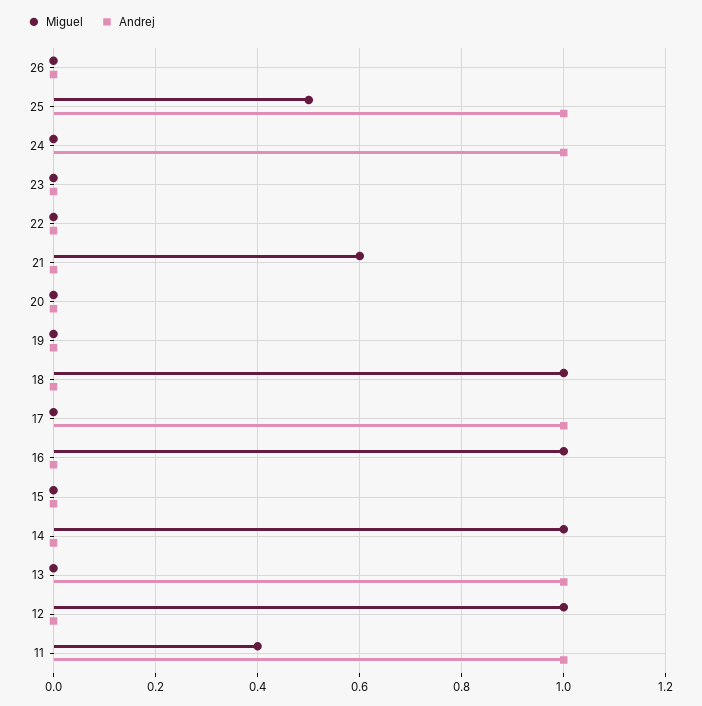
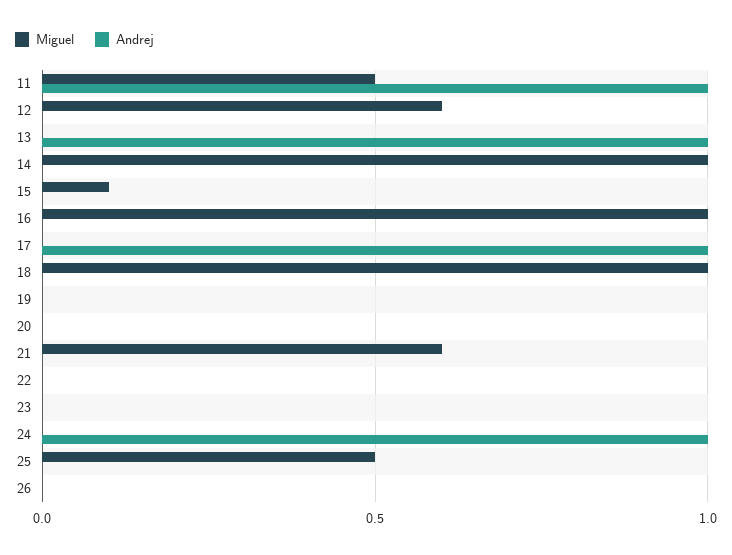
  {
    "Miguel": {
      "26": 0,
      "25": 0.5,
      "24": 0,
      "23": 0,
      "22": 0,
      "21": 0.6,
      "20": 0,
      "19": 0,
      "18": 1,
      "17": 0,
      "16": 1,
-     "15": 0,
+     "15": 0.1,
      "14": 1,
      "13": 0,
-     "12": 1,
+     "12": 0.6,
-     "11": 0.4
+     "11": 0.5
    },
    "Andrej": {
      "26": 0,
-     "25": 1,
+     "25": 0,
      "24": 1,
      "23": 0,
      "22": 0,
      "21": 0,
      "20": 0,
      "19": 0,
      "18": 0,
      "17": 1,
      "16": 0,
      "15": 0,
      "14": 0,
      "13": 1,
      "12": 0,
      "11": 1
    }
  }

